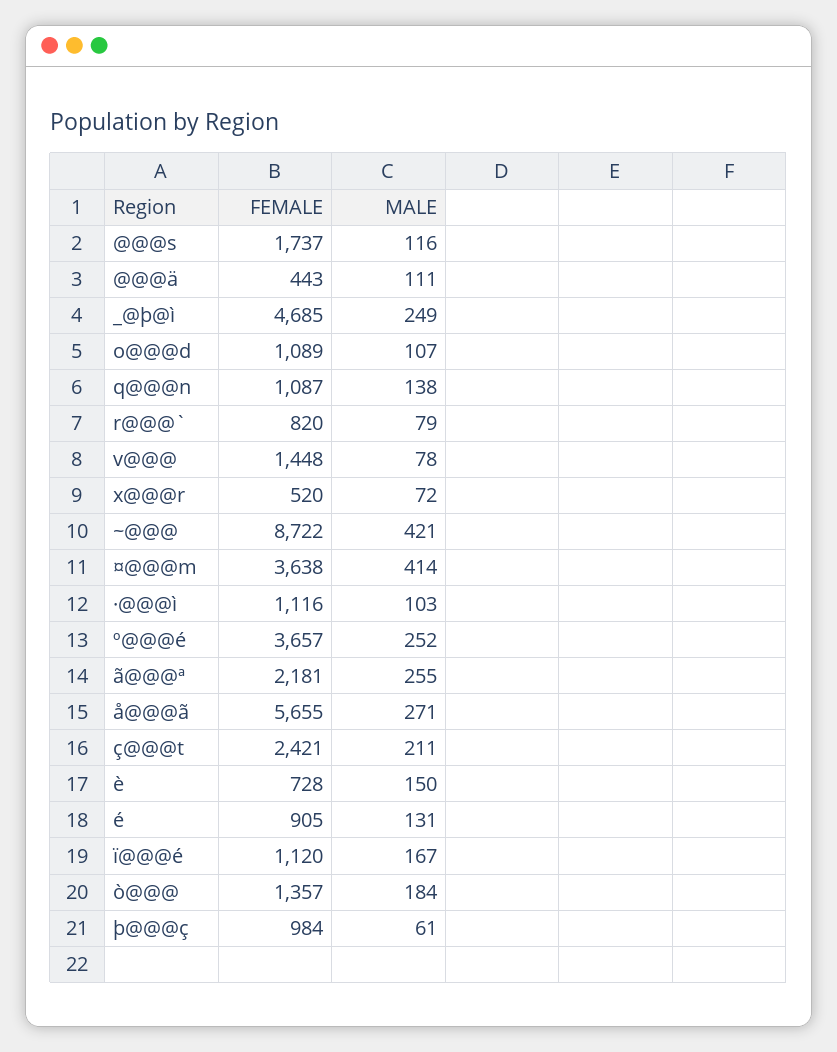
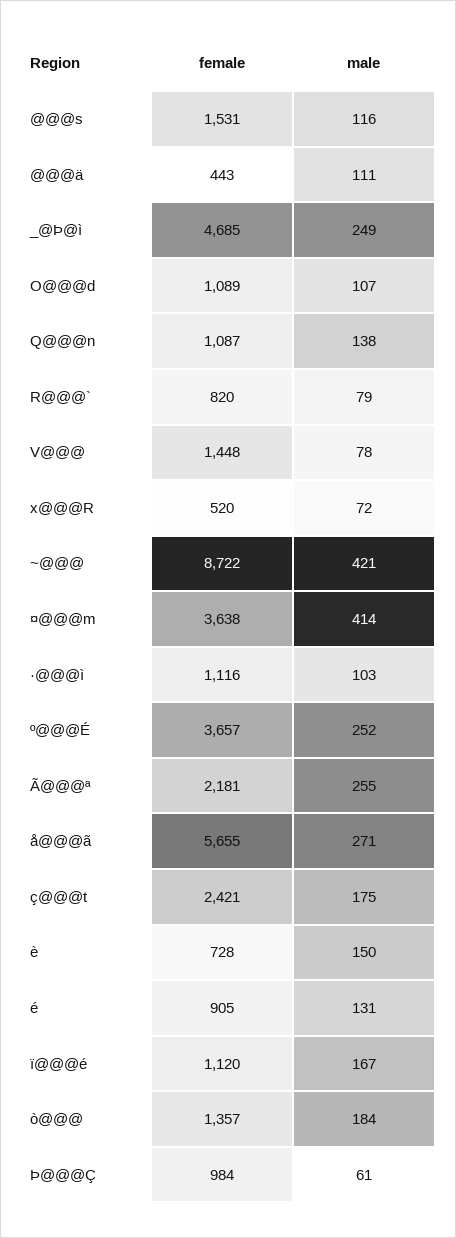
  {
    "FEMALE": {
-     "@@@s": 1737,
+     "@@@s": 1531,
      "@@@ä": 443,
      "_@þ@ì": 4685,
      "o@@@d": 1089,
      "q@@@n": 1087,
      "r@@@`": 820,
      "v@@@": 1448,
      "x@@@r": 520,
      "~@@@": 8722,
      "¤@@@m": 3638,
      "·@@@ì": 1116,
      "º@@@é": 3657,
      "ã@@@ª": 2181,
      "å@@@ã": 5655,
      "ç@@@t": 2421,
      "è": 728,
      "é": 905,
      "ï@@@é": 1120,
      "ò@@@": 1357,
      "þ@@@ç": 984
    },
    "MALE": {
      "@@@s": 116,
      "@@@ä": 111,
      "_@þ@ì": 249,
      "o@@@d": 107,
      "q@@@n": 138,
      "r@@@`": 79,
      "v@@@": 78,
      "x@@@r": 72,
      "~@@@": 421,
      "¤@@@m": 414,
      "·@@@ì": 103,
      "º@@@é": 252,
      "ã@@@ª": 255,
      "å@@@ã": 271,
-     "ç@@@t": 211,
+     "ç@@@t": 175,
      "è": 150,
      "é": 131,
      "ï@@@é": 167,
      "ò@@@": 184,
      "þ@@@ç": 61
    }
  }

